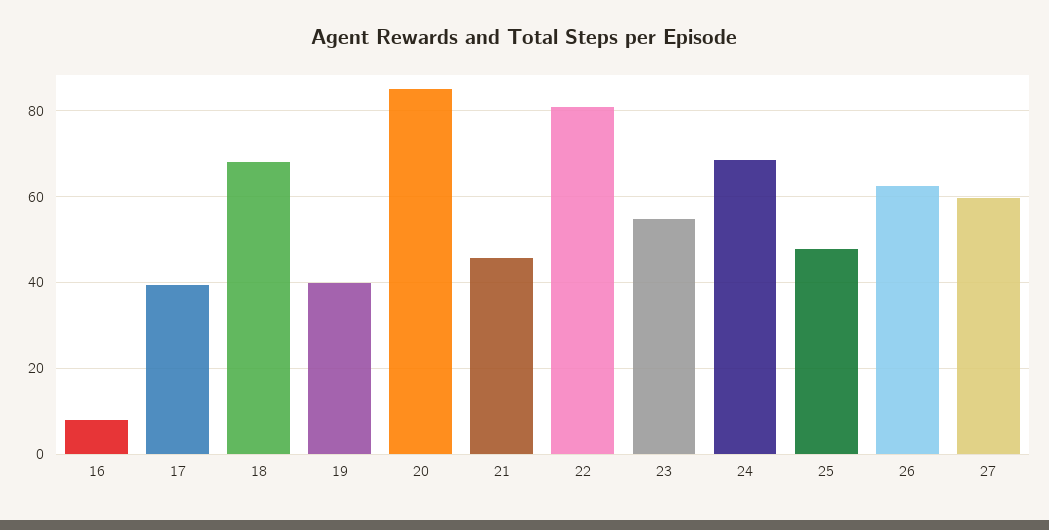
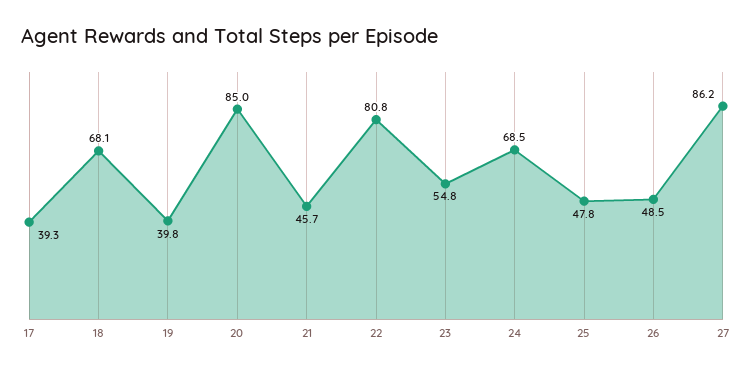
  {
-   "16": 8,
    "17": 39.3,
    "18": 68.1,
    "19": 39.8,
    "20": 85,
    "21": 45.7,
    "22": 80.8,
    "23": 54.8,
    "24": 68.5,
    "25": 47.8,
-   "26": 62,
+   "26": 48.5,
-   "27": 60
+   "27": 86.2
  }

